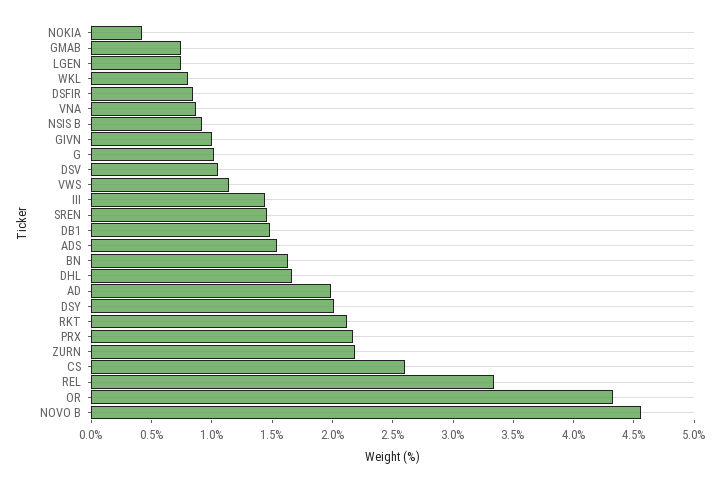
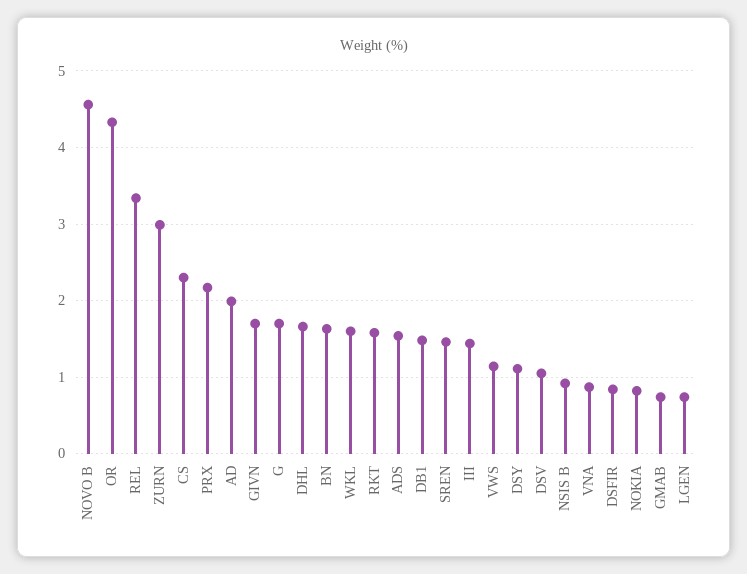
  {
-   "NOKIA": 0.4,
+   "NOKIA": 0.8,
    "GMAB": 0.7,
    "LGEN": 0.7,
-   "WKL": 0.8,
+   "WKL": 1.6,
    "DSFIR": 0.8,
    "VNA": 0.9,
    "NSIS B": 0.9,
-   "GIVN": 1,
+   "GIVN": 1.7,
-   "G": 1,
+   "G": 1.7,
    "DSV": 1.1,
    "VWS": 1.1,
    "III": 1.4,
    "SREN": 1.5,
    "DB1": 1.5,
    "ADS": 1.5,
    "BN": 1.6,
    "DHL": 1.7,
    "AD": 2,
-   "DSY": 2,
+   "DSY": 1.1,
-   "RKT": 2.1,
+   "RKT": 1.6,
    "PRX": 2.2,
-   "ZURN": 2.2,
+   "ZURN": 3,
-   "CS": 2.6,
+   "CS": 2.3,
    "REL": 3.3,
    "OR": 4.3,
    "NOVO B": 4.6
  }

